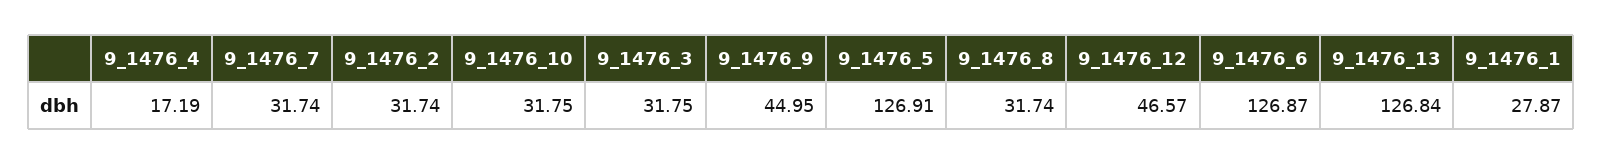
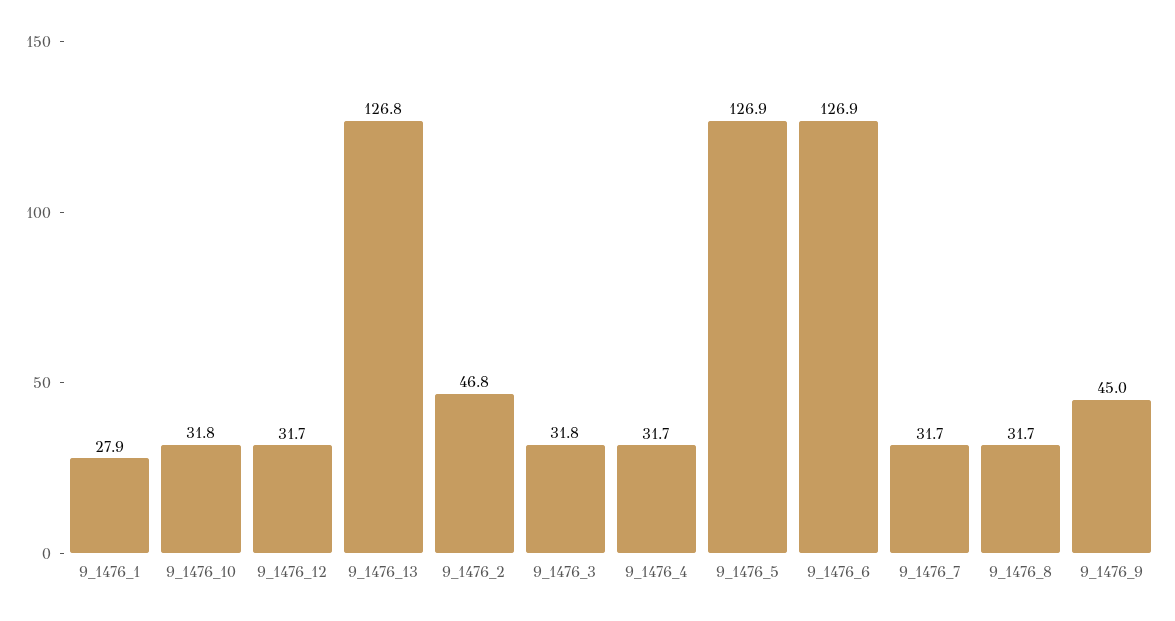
  {
-   "9_1476_4": 17.19,
+   "9_1476_4": 31.7,
    "9_1476_7": 31.74,
-   "9_1476_2": 31.74,
+   "9_1476_2": 46.8,
    "9_1476_10": 31.75,
    "9_1476_3": 31.75,
    "9_1476_9": 44.95,
    "9_1476_5": 126.91,
    "9_1476_8": 31.74,
-   "9_1476_12": 46.57,
+   "9_1476_12": 31.7,
    "9_1476_6": 126.87,
    "9_1476_13": 126.84,
    "9_1476_1": 27.87
  }

